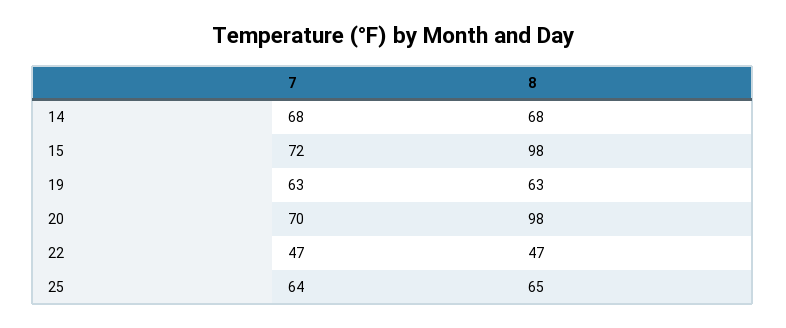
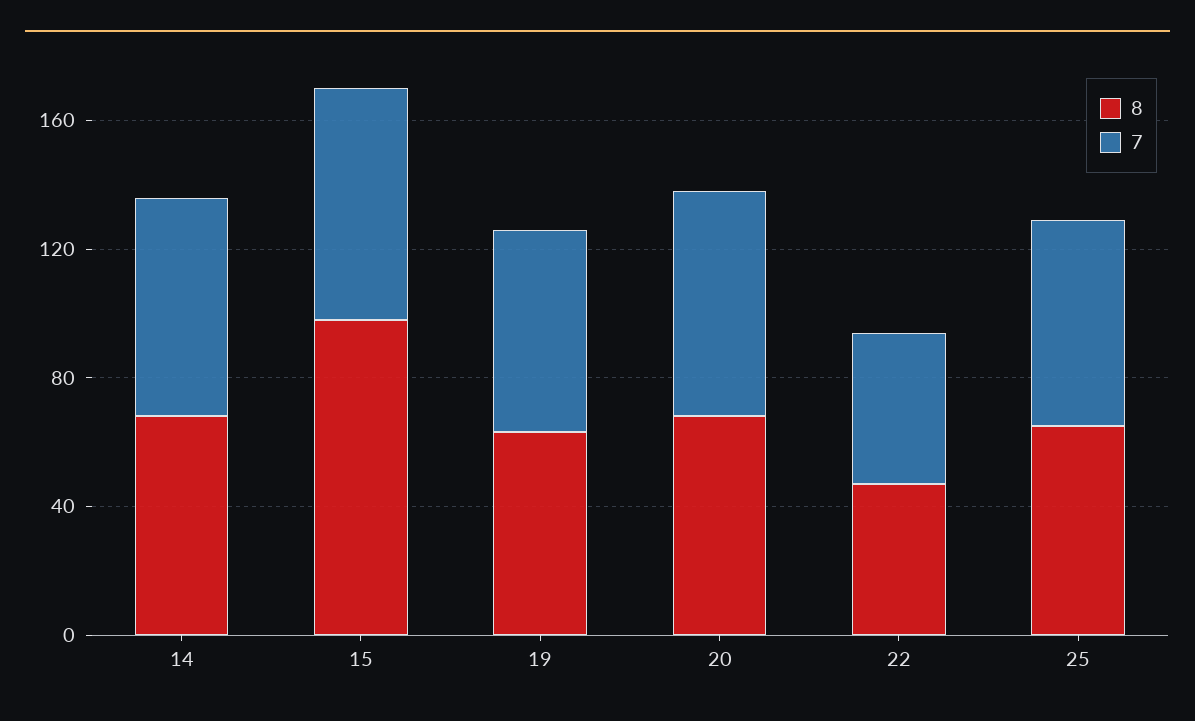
  {
    "7": {
      "14": 68,
      "15": 72,
      "19": 63,
      "20": 70,
      "22": 47,
      "25": 64
    },
    "8": {
      "14": 68,
      "15": 98,
      "19": 63,
-     "20": 98,
+     "20": 70,
      "22": 47,
      "25": 65
    }
  }

